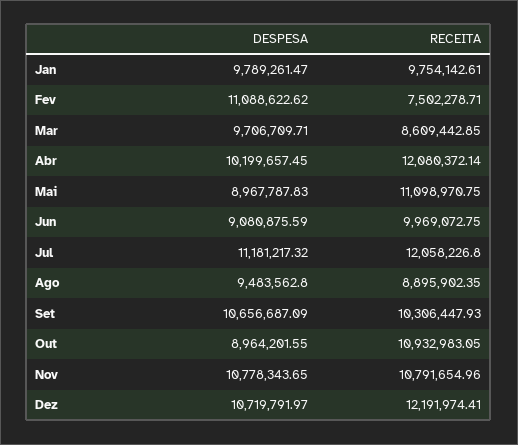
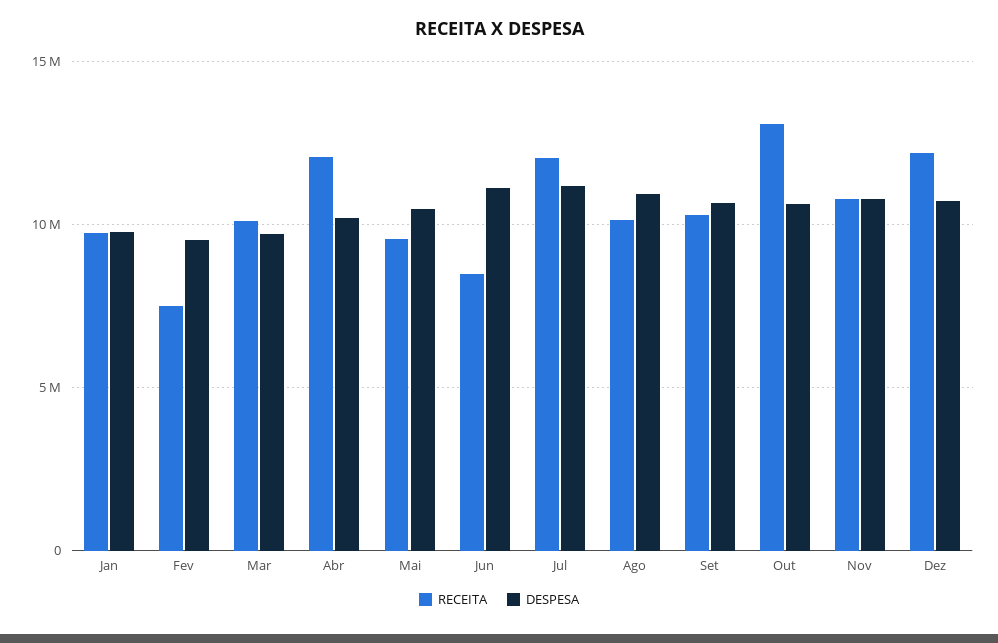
  {
    "DESPESA": {
      "Jan": 9789261.47,
-     "Fev": 11088622.62,
+     "Fev": 9500000,
      "Mar": 9706709.71,
      "Abr": 10199657.45,
-     "Mai": 8967787.83,
+     "Mai": 10500000,
-     "Jun": 9080875.59,
+     "Jun": 11000000,
      "Jul": 11181217.32,
-     "Ago": 9483562.8,
+     "Ago": 11000000,
      "Set": 10656687.09,
-     "Out": 8964201.55,
+     "Out": 10500000,
      "Nov": 10778343.65,
      "Dez": 10719791.97
    },
    "RECEITA": {
      "Jan": 9754142.61,
      "Fev": 7502278.71,
-     "Mar": 8609442.85,
+     "Mar": 10000000,
      "Abr": 12080372.14,
-     "Mai": 11098970.75,
+     "Mai": 9500000,
-     "Jun": 9969072.75,
+     "Jun": 8500000,
      "Jul": 12058226.8,
-     "Ago": 8895902.35,
+     "Ago": 10000000,
      "Set": 10306447.93,
-     "Out": 10932983.05,
+     "Out": 13000000,
      "Nov": 10791654.96,
      "Dez": 12191974.41
    }
  }

